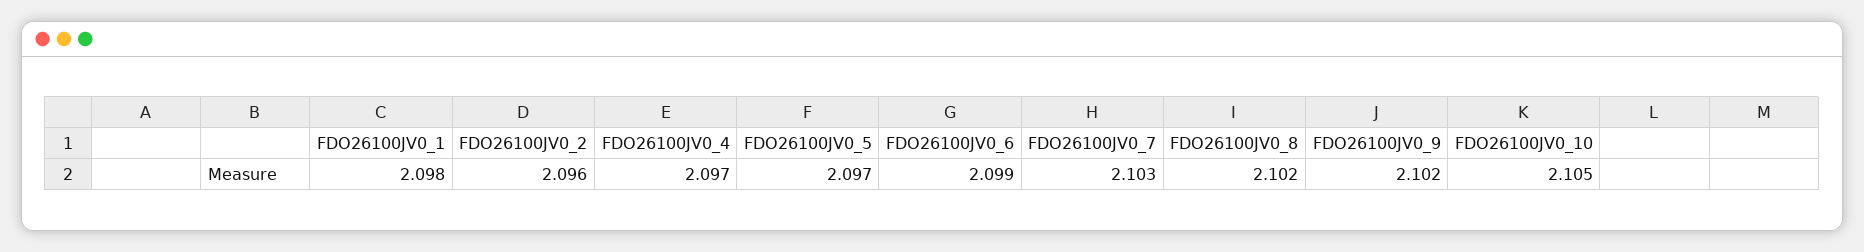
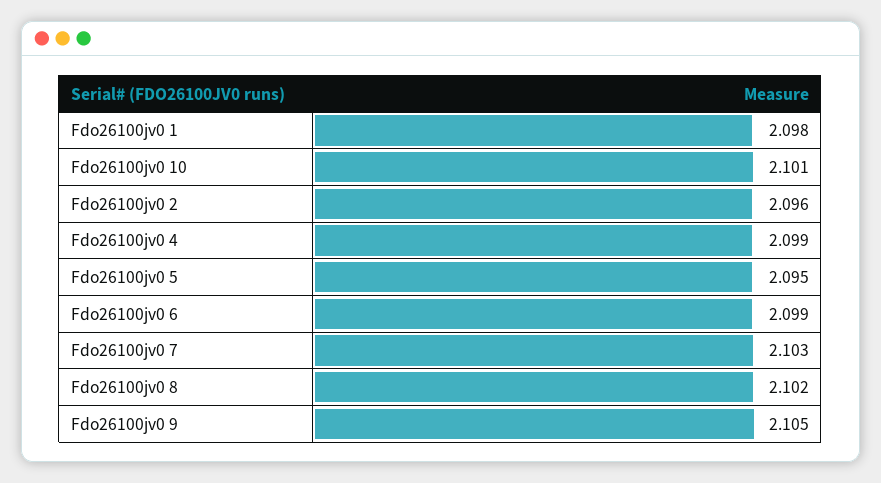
  {
    "FDO26100JV0_1": 2.098,
    "FDO26100JV0_2": 2.096,
-   "FDO26100JV0_4": 2.097,
+   "FDO26100JV0_4": 2.099,
-   "FDO26100JV0_5": 2.097,
+   "FDO26100JV0_5": 2.095,
    "FDO26100JV0_6": 2.099,
    "FDO26100JV0_7": 2.103,
    "FDO26100JV0_8": 2.102,
-   "FDO26100JV0_9": 2.102,
+   "FDO26100JV0_9": 2.105,
-   "FDO26100JV0_10": 2.105
+   "FDO26100JV0_10": 2.101
  }

